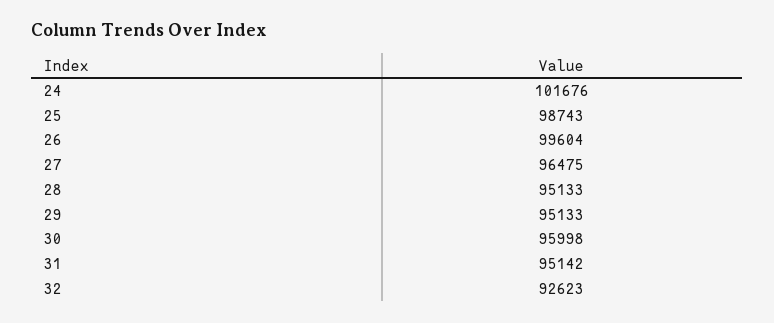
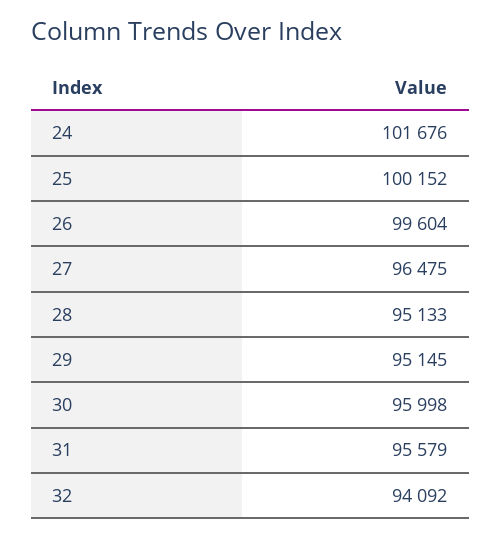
  {
    "24": 101676,
-   "25": 98743,
+   "25": 100152,
    "26": 99604,
    "27": 96475,
    "28": 95133,
-   "29": 95133,
+   "29": 95145,
    "30": 95998,
-   "31": 95142,
+   "31": 95579,
-   "32": 92623
+   "32": 94092
  }

